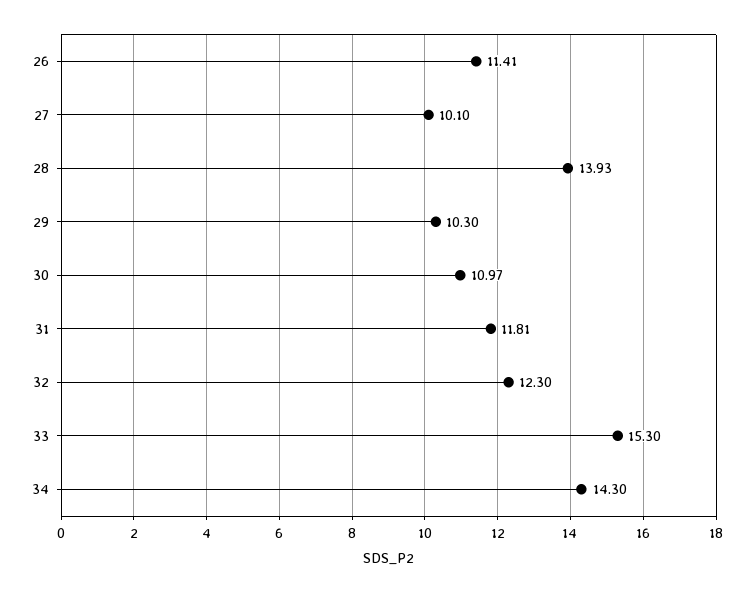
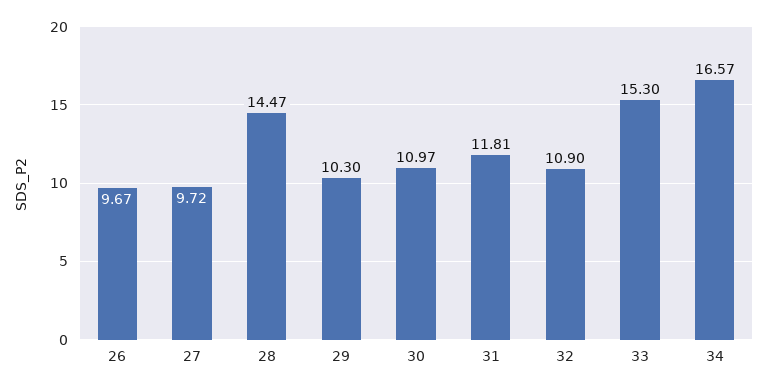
  {
-   "26": 11.41,
+   "26": 9.67,
-   "27": 10.1,
+   "27": 9.72,
-   "28": 13.93,
+   "28": 14.47,
    "29": 10.3,
    "30": 10.97,
    "31": 11.81,
-   "32": 12.3,
+   "32": 10.9,
    "33": 15.3,
-   "34": 14.3
+   "34": 16.57
  }

